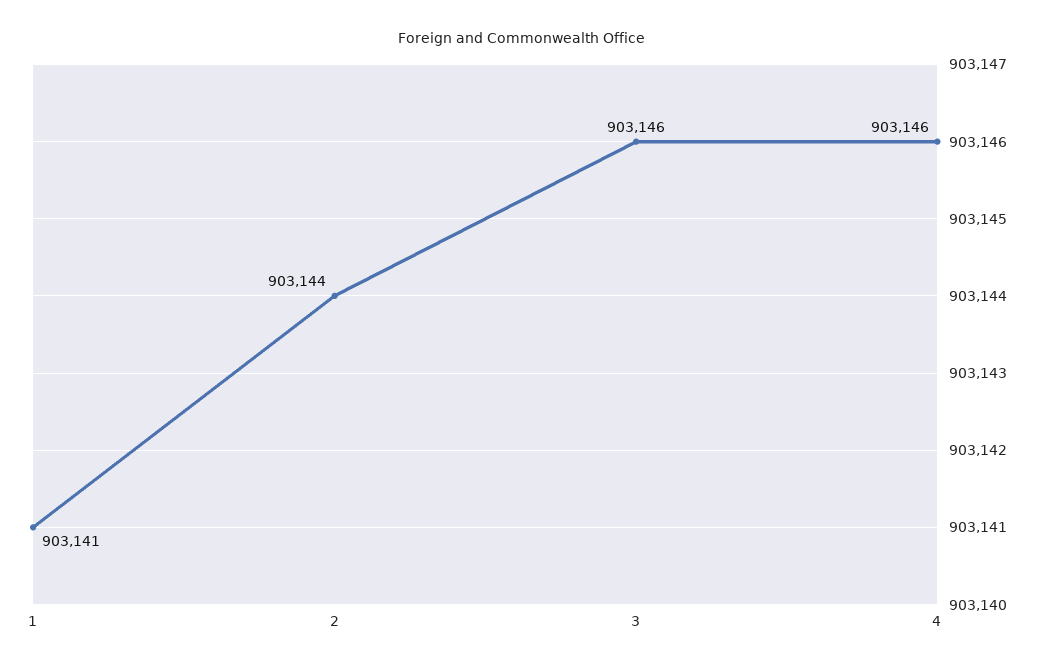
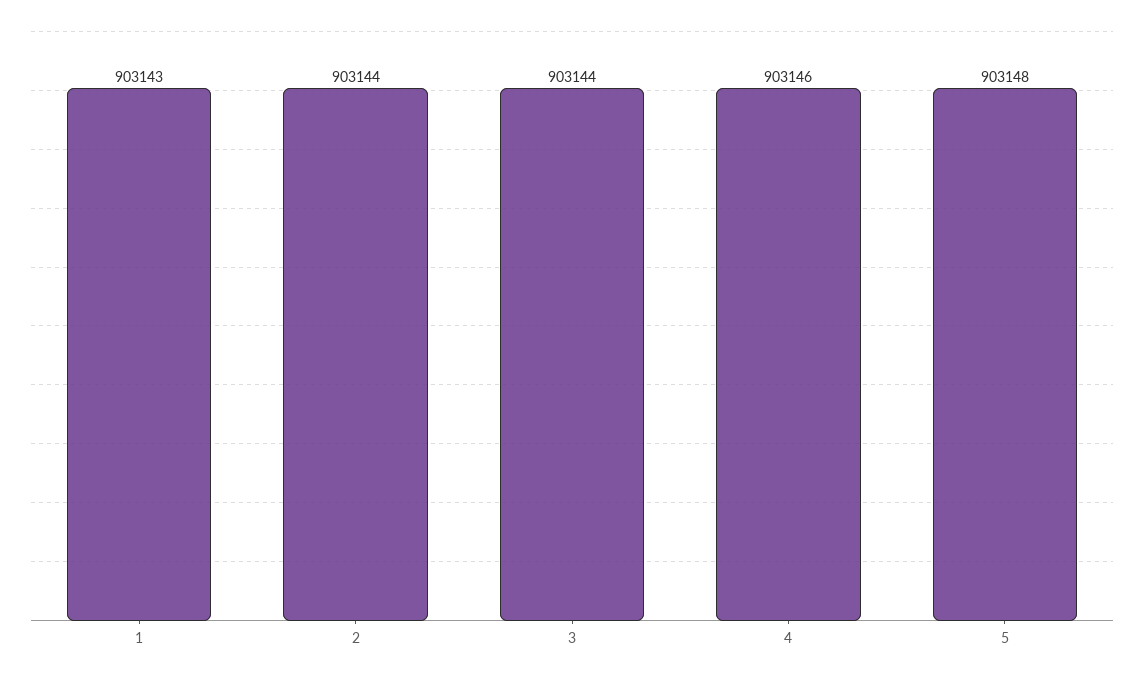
  {
-   "1": 903141,
+   "1": 903143,
    "2": 903144,
-   "3": 903146,
+   "3": 903144,
-   "4": 903146
+   "4": 903146,
+   "5": 903148
  }

